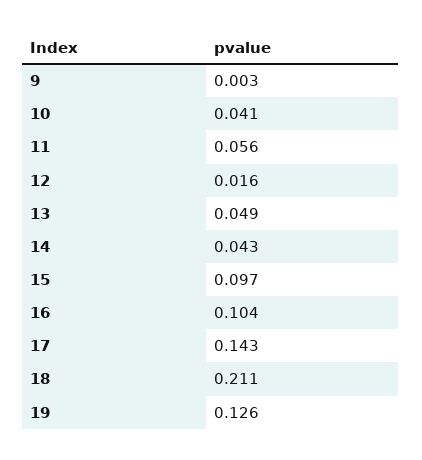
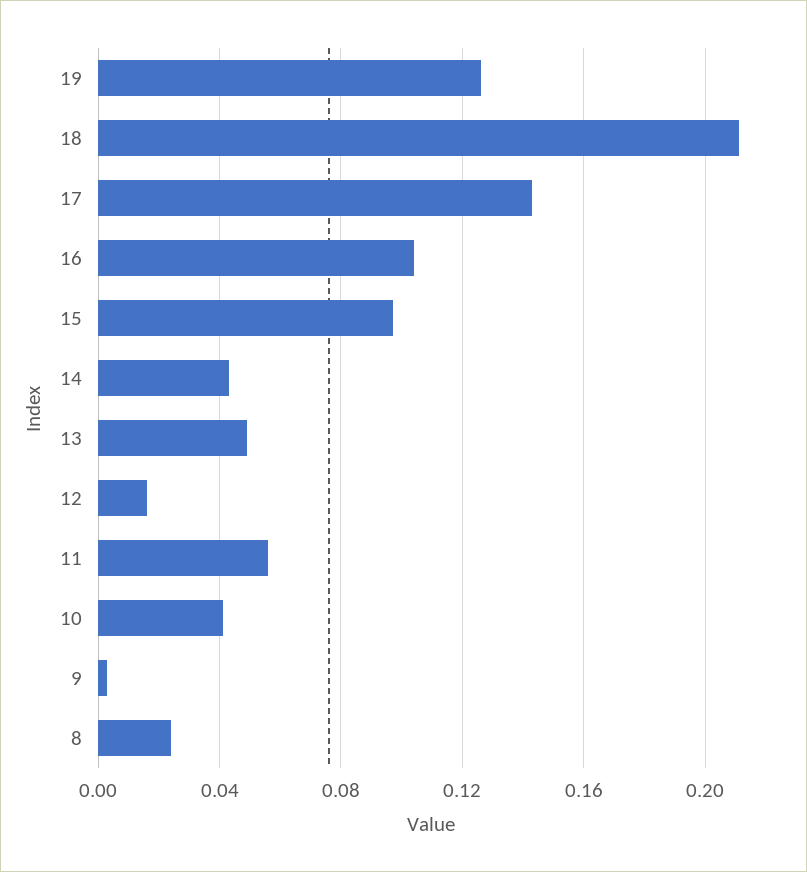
  {
    "9": 0.003,
    "10": 0.041,
    "11": 0.056,
    "12": 0.016,
    "13": 0.049,
    "14": 0.043,
    "15": 0.097,
    "16": 0.104,
    "17": 0.143,
    "18": 0.211,
-   "19": 0.126
+   "19": 0.126,
+   "8": 0.025
  }

